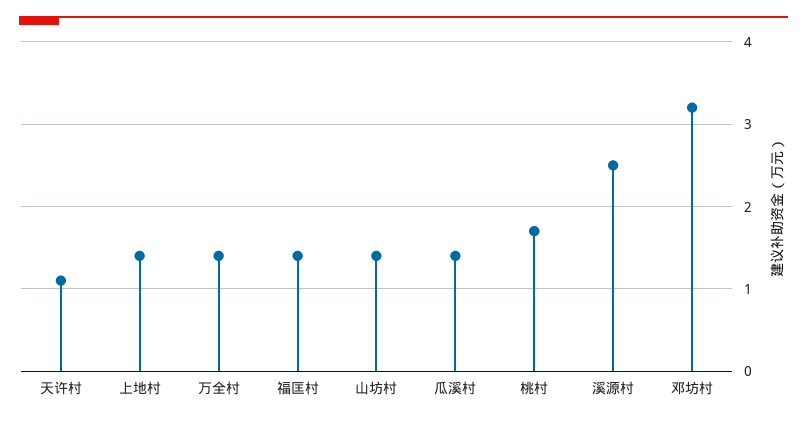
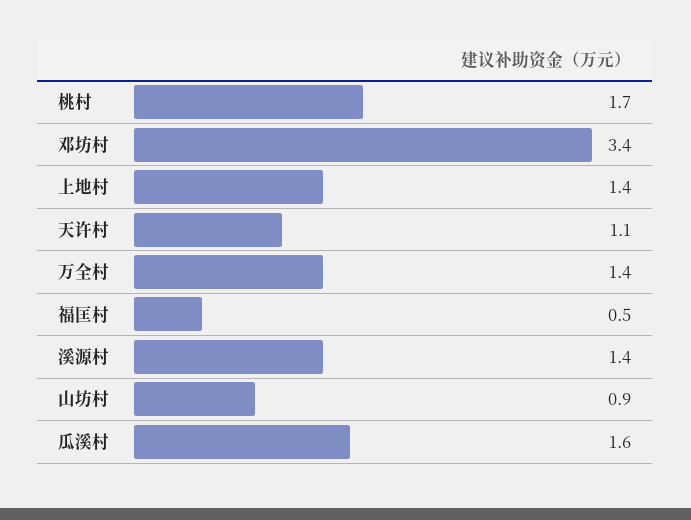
  {
    "天许村": 1.1,
    "上地村": 1.4,
    "万全村": 1.4,
-   "福匡村": 1.4,
+   "福匡村": 0.5,
-   "山坊村": 1.4,
+   "山坊村": 0.9,
-   "瓜溪村": 1.4,
+   "瓜溪村": 1.6,
    "桃村": 1.7,
-   "溪源村": 2.5,
+   "溪源村": 1.4,
-   "邓坊村": 3.2
+   "邓坊村": 3.4
  }

